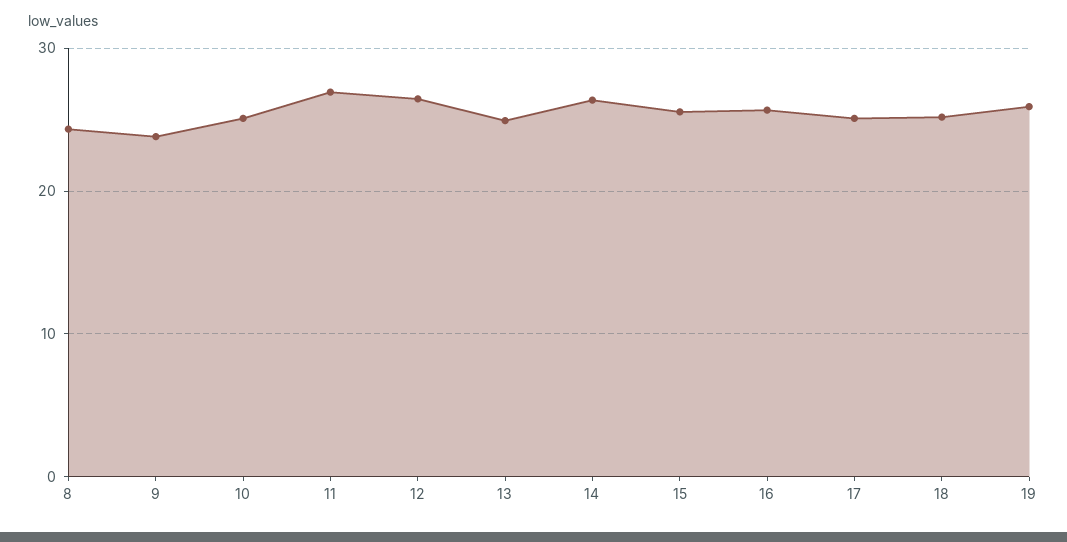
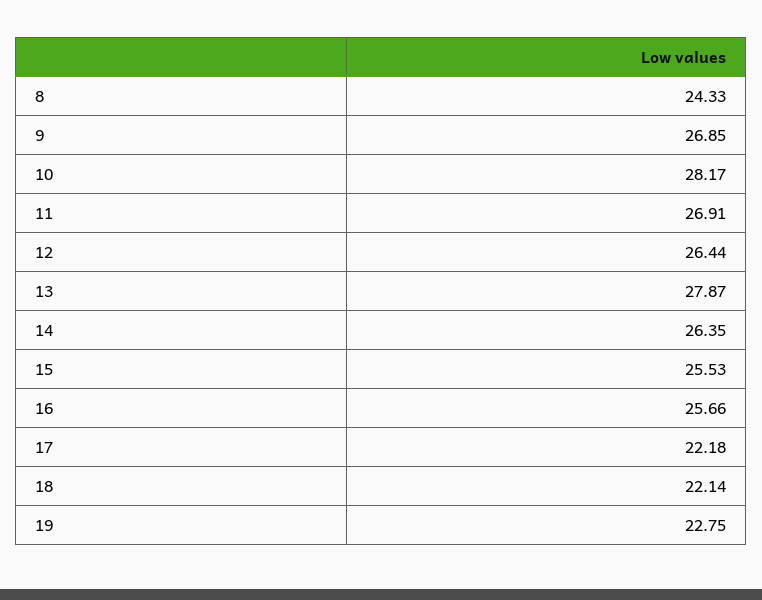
  {
    "8": 24.33,
-   "9": 24,
+   "9": 26.85,
-   "10": 25,
+   "10": 28.17,
    "11": 26.91,
    "12": 26.44,
-   "13": 25,
+   "13": 27.87,
    "14": 26.35,
    "15": 25.53,
    "16": 25.66,
-   "17": 25,
+   "17": 22.18,
-   "18": 25,
+   "18": 22.14,
-   "19": 26
+   "19": 22.75
  }

